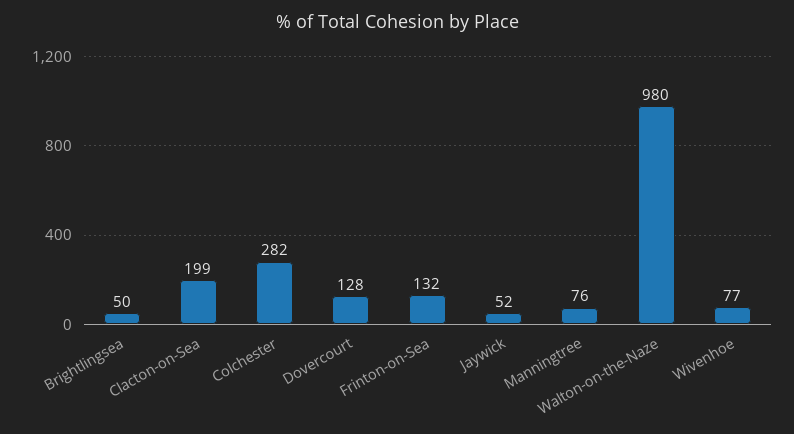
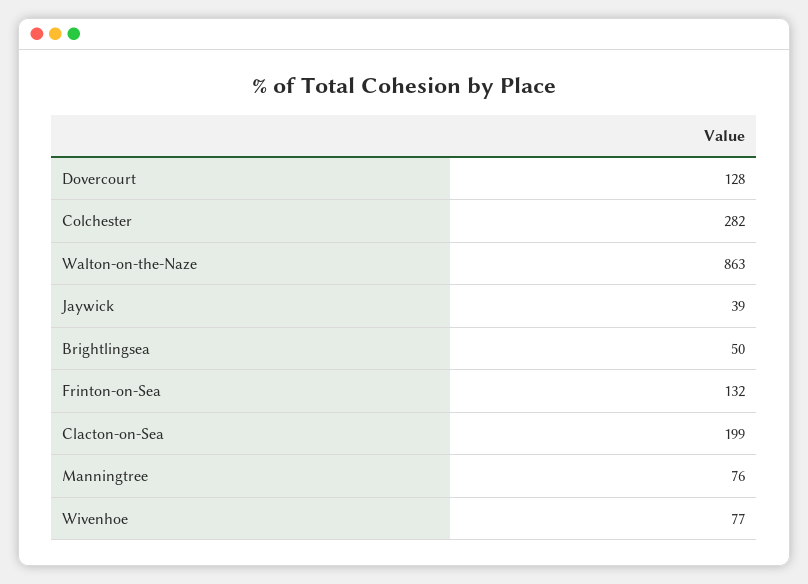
  {
    "Brightlingsea": 50,
    "Clacton-on-Sea": 199,
    "Colchester": 282,
    "Dovercourt": 128,
    "Frinton-on-Sea": 132,
-   "Jaywick": 52,
+   "Jaywick": 39,
    "Manningtree": 76,
-   "Walton-on-the-Naze": 980,
+   "Walton-on-the-Naze": 863,
    "Wivenhoe": 77
  }

